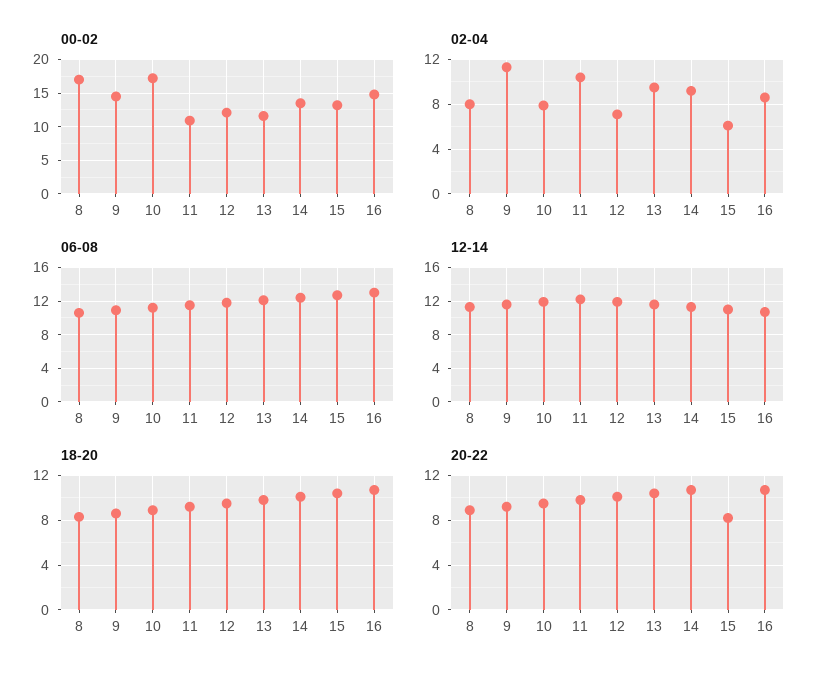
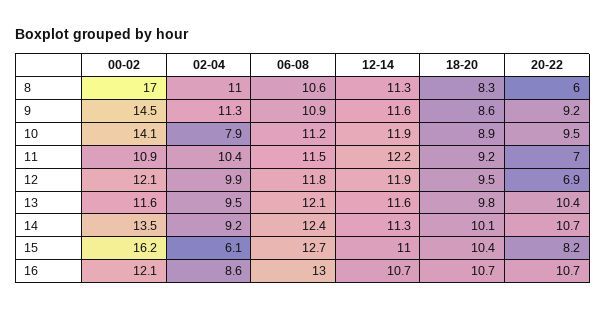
  {
    "00-02": {
      "8": 17,
      "9": 14.5,
-     "10": 17,
+     "10": 14.1,
      "11": 10.9,
      "12": 12.1,
      "13": 11.6,
      "14": 13.5,
-     "15": 13,
+     "15": 16.2,
-     "16": 15
+     "16": 12.1
    },
    "02-04": {
-     "8": 8,
+     "8": 11,
      "9": 11.3,
      "10": 7.9,
      "11": 10.4,
-     "12": 7,
+     "12": 9.9,
      "13": 9.5,
      "14": 9.2,
      "15": 6.1,
      "16": 8.6
    },
    "06-08": {
      "8": 10.6,
      "9": 10.9,
      "10": 11.2,
      "11": 11.5,
      "12": 11.8,
      "13": 12.1,
      "14": 12.4,
      "15": 12.7,
      "16": 13
    },
    "12-14": {
      "8": 11.3,
      "9": 11.6,
      "10": 11.9,
      "11": 12.2,
      "12": 11.9,
      "13": 11.6,
      "14": 11.3,
      "15": 11,
      "16": 10.7
    },
    "18-20": {
      "8": 8.3,
      "9": 8.6,
      "10": 8.9,
      "11": 9.2,
      "12": 9.5,
      "13": 9.8,
      "14": 10.1,
      "15": 10.4,
      "16": 10.7
    },
    "20-22": {
-     "8": 9,
+     "8": 6,
      "9": 9.2,
      "10": 9.5,
-     "11": 10,
+     "11": 7,
-     "12": 10,
+     "12": 6.9,
      "13": 10.4,
      "14": 10.7,
      "15": 8.2,
      "16": 10.7
    }
  }

